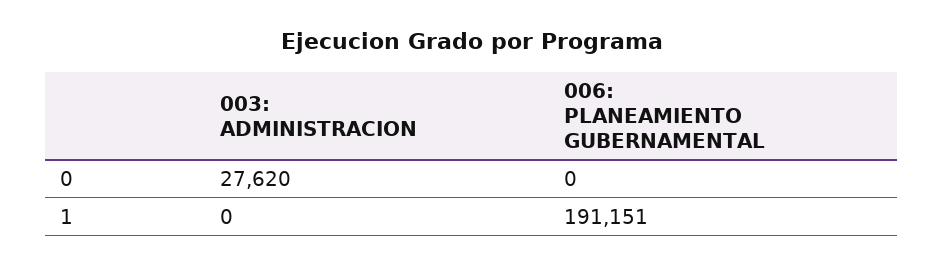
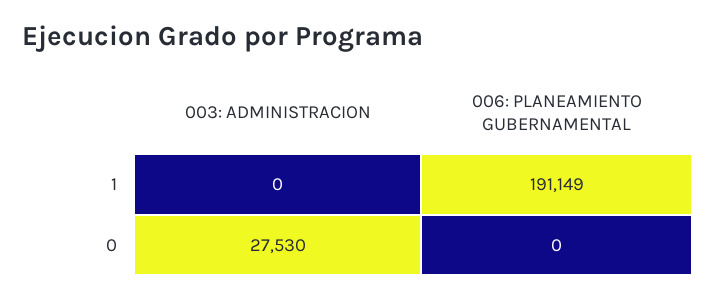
  {
    "003: ADMINISTRACION": {
-     "0": 27620,
+     "0": 27530,
      "1": 0
    },
    "006: PLANEAMIENTO GUBERNAMENTAL": {
      "0": 0,
-     "1": 191151
+     "1": 191149
    }
  }

